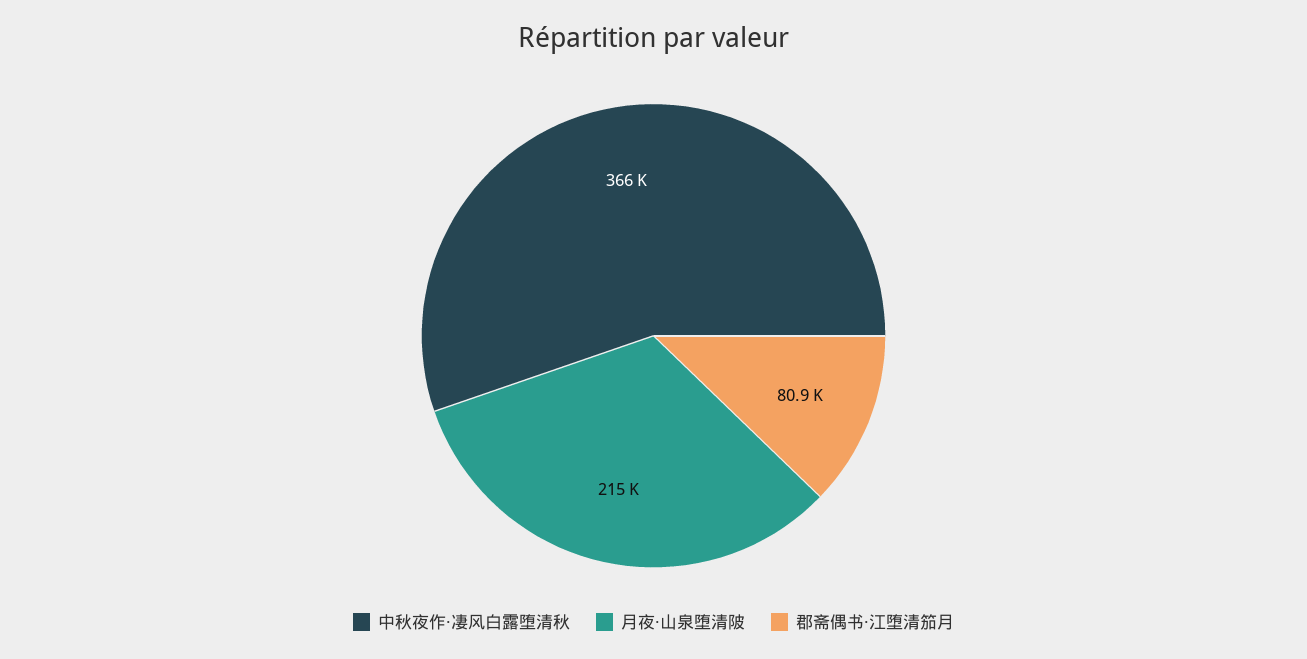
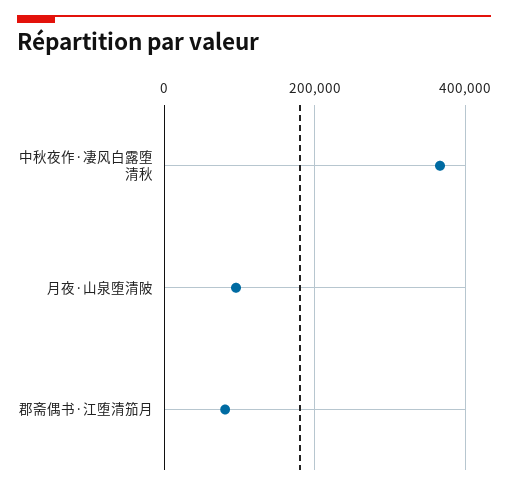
  {
    "中秋夜作·凄风白露堕清秋": 366000,
-   "月夜·山泉堕清陂": 215000,
+   "月夜·山泉堕清陂": 100000,
    "郡斋偶书·江堕清笳月": 80900
  }

